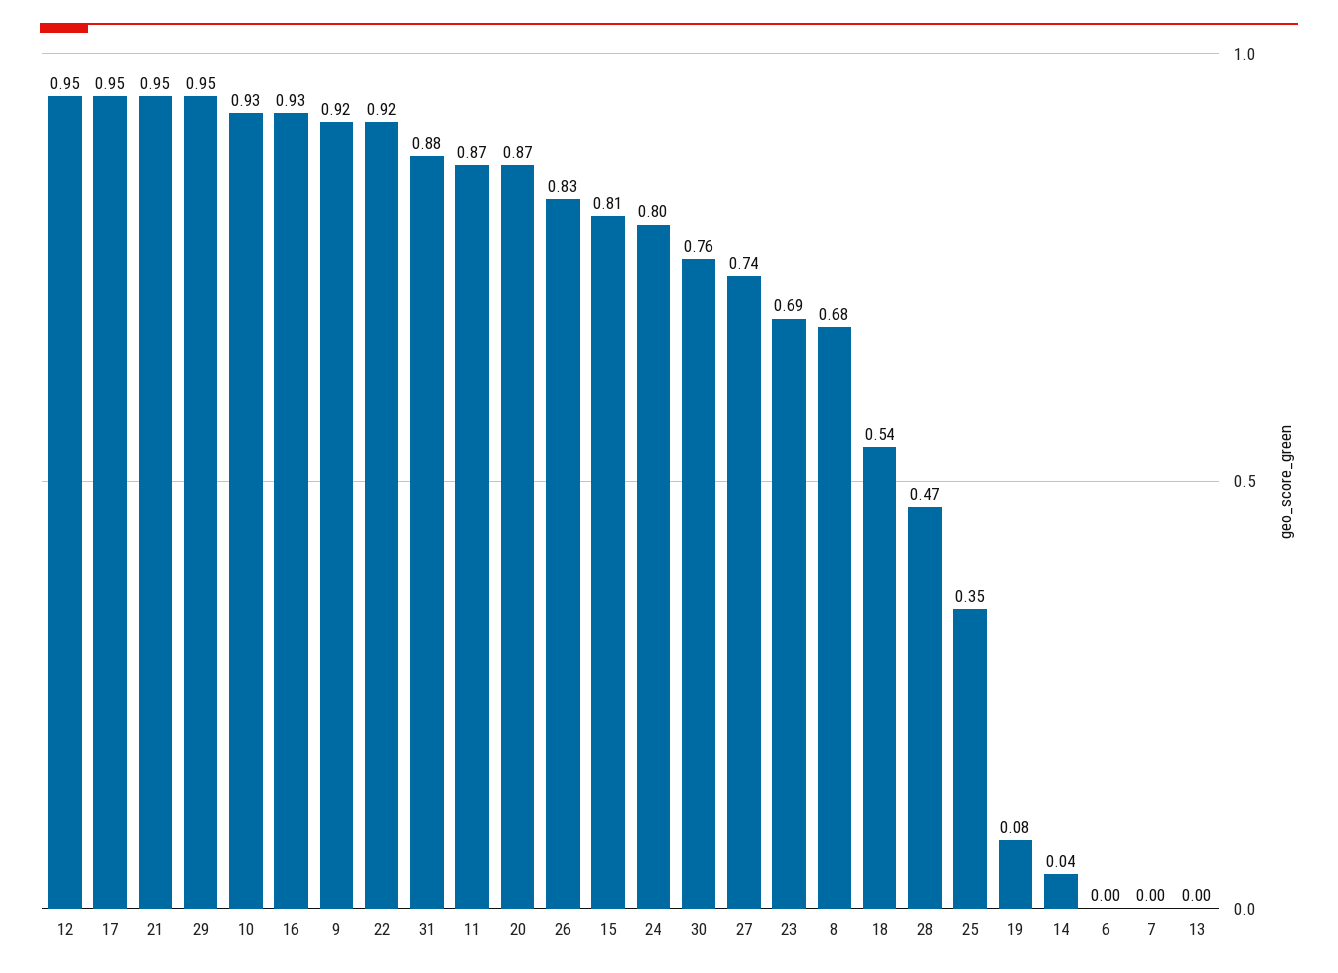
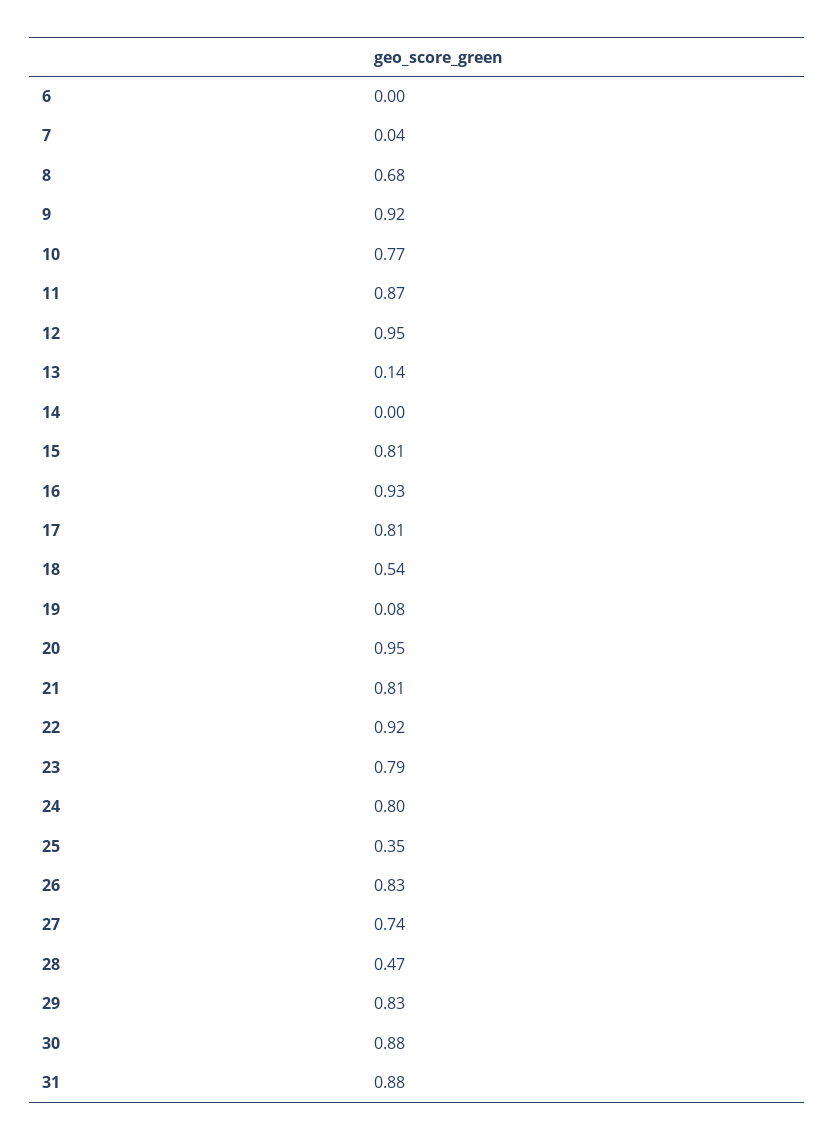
  {
    "12": 0.95,
-   "17": 0.95,
+   "17": 0.81,
-   "21": 0.95,
+   "21": 0.81,
-   "29": 0.95,
+   "29": 0.83,
-   "10": 0.93,
+   "10": 0.77,
    "16": 0.93,
    "9": 0.92,
    "22": 0.92,
    "31": 0.88,
    "11": 0.87,
-   "20": 0.87,
+   "20": 0.95,
    "26": 0.83,
    "15": 0.81,
    "24": 0.8,
-   "30": 0.76,
+   "30": 0.88,
    "27": 0.74,
-   "23": 0.69,
+   "23": 0.79,
    "8": 0.68,
    "18": 0.54,
    "28": 0.47,
    "25": 0.35,
    "19": 0.08,
-   "14": 0.04,
+   "14": 0,
    "6": 0,
-   "7": 0,
+   "7": 0.04,
-   "13": 0
+   "13": 0.14
  }

